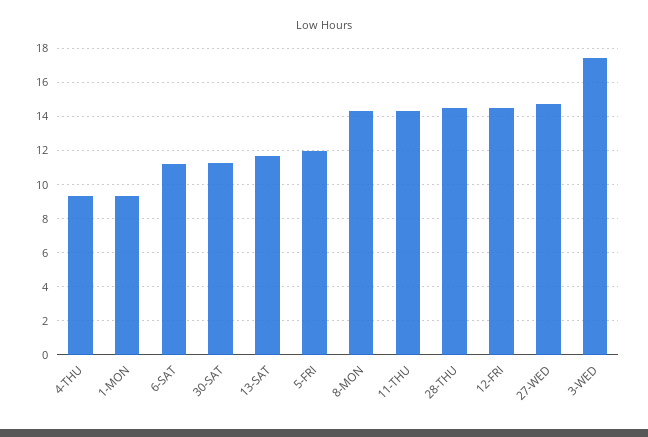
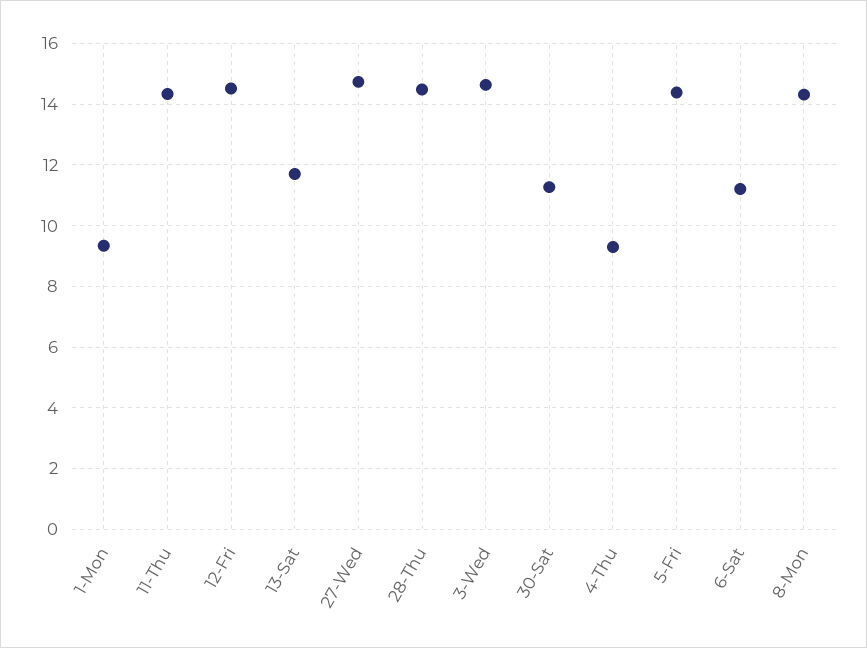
  {
    "4-THU": 9.4,
    "1-MON": 9.4,
    "6-SAT": 11.2,
    "30-SAT": 11.2,
    "13-SAT": 11.8,
-   "5-FRI": 12,
+   "5-FRI": 14.4,
    "8-MON": 14.4,
    "11-THU": 14.4,
    "28-THU": 14.4,
    "12-FRI": 14.6,
    "27-WED": 14.8,
-   "3-WED": 17.5
+   "3-WED": 14.6
  }

